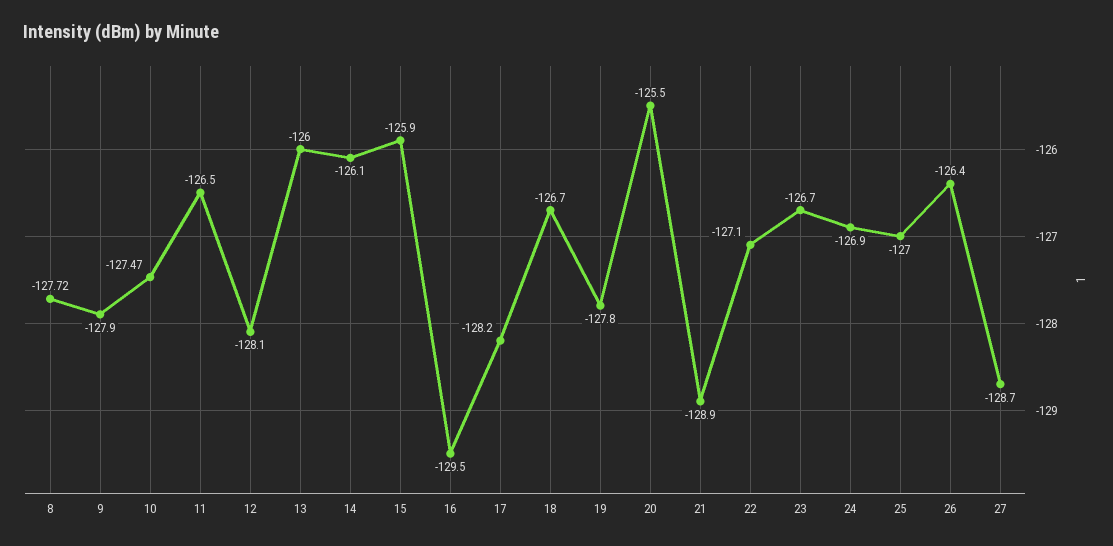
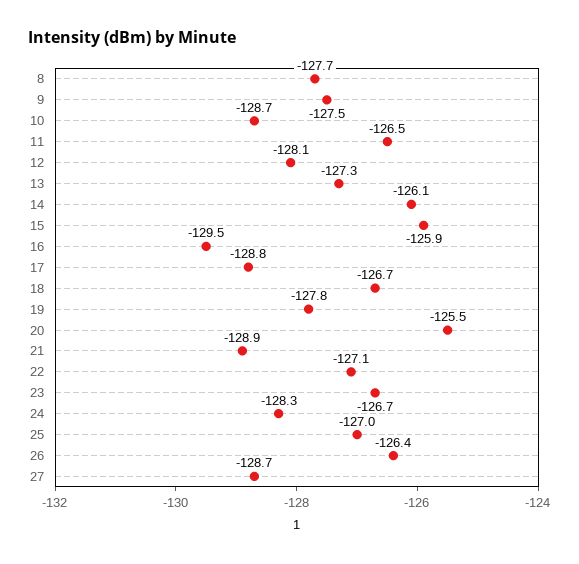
  {
    "8": -127.72,
-   "9": -127.9,
+   "9": -127.5,
-   "10": -127.47,
+   "10": -128.7,
    "11": -126.5,
    "12": -128.1,
-   "13": -126,
+   "13": -127.3,
    "14": -126.1,
    "15": -125.9,
    "16": -129.5,
-   "17": -128.2,
+   "17": -128.8,
    "18": -126.7,
    "19": -127.8,
    "20": -125.5,
    "21": -128.9,
    "22": -127.1,
    "23": -126.7,
-   "24": -126.9,
+   "24": -128.3,
    "25": -127,
    "26": -126.4,
    "27": -128.7
  }

